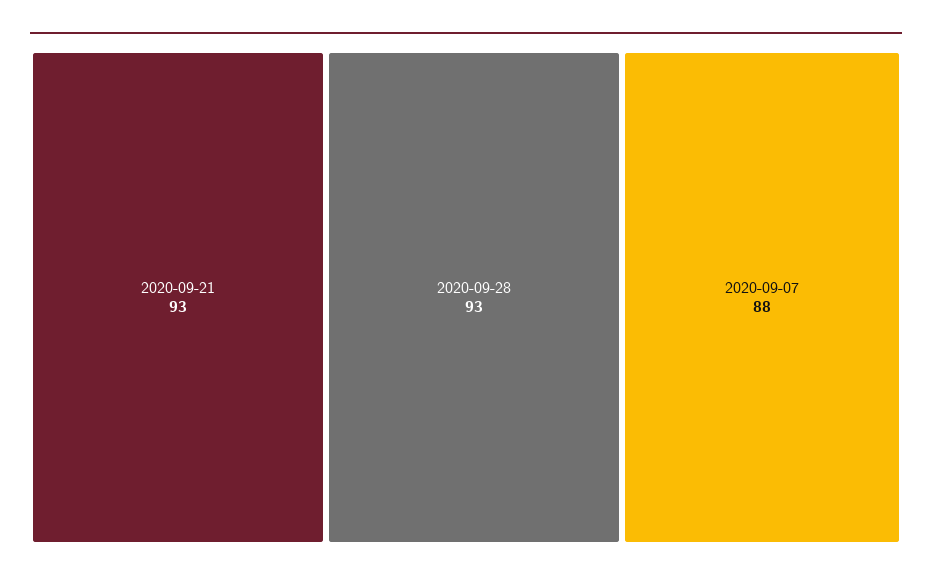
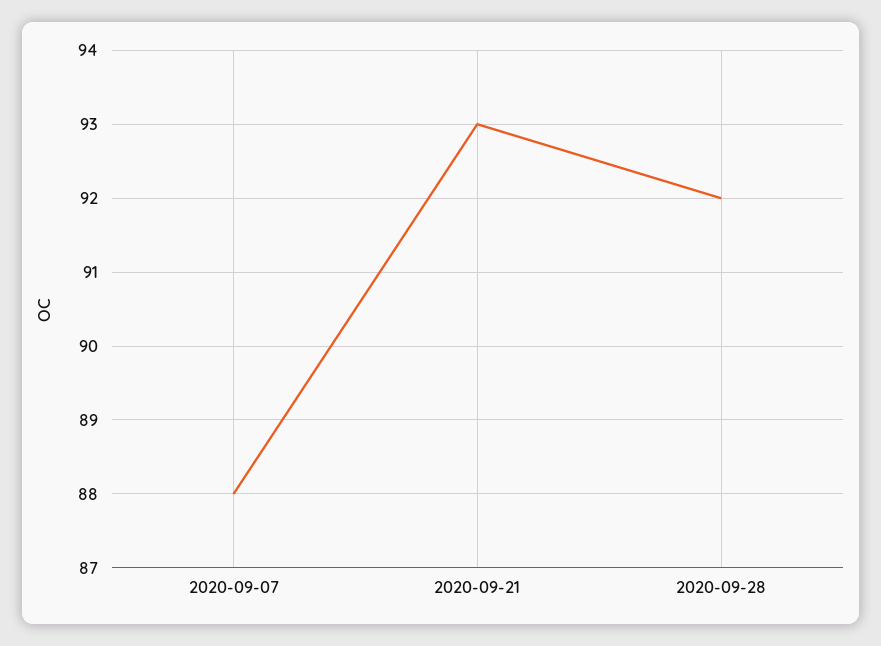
  {
    "2020-09-21": 93,
-   "2020-09-28": 93,
+   "2020-09-28": 92,
    "2020-09-07": 88
  }

